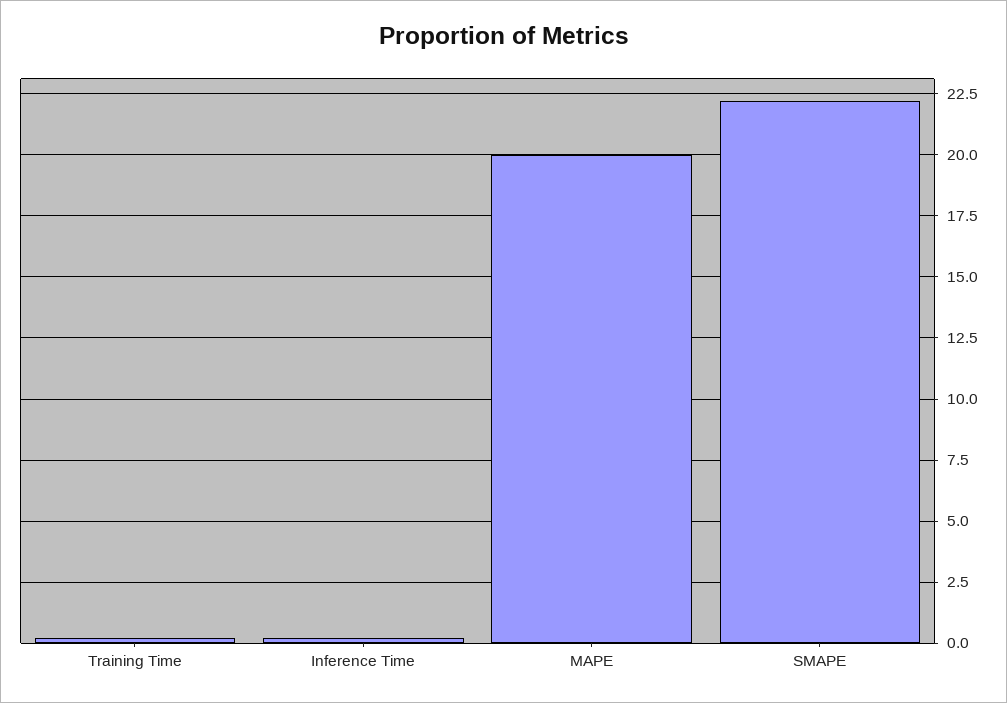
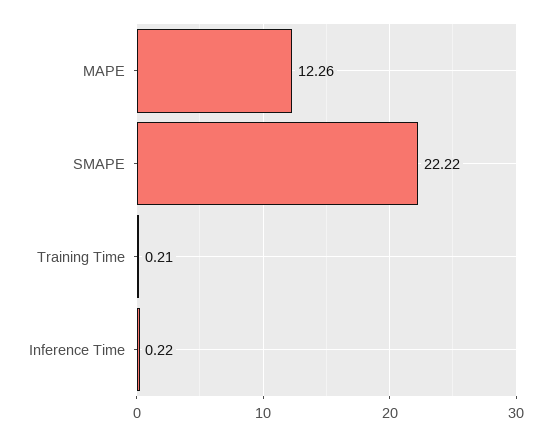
  {
    "Training Time": 0.21,
    "Inference Time": 0.22,
-   "MAPE": 20,
+   "MAPE": 12.26,
    "SMAPE": 22.22
  }

